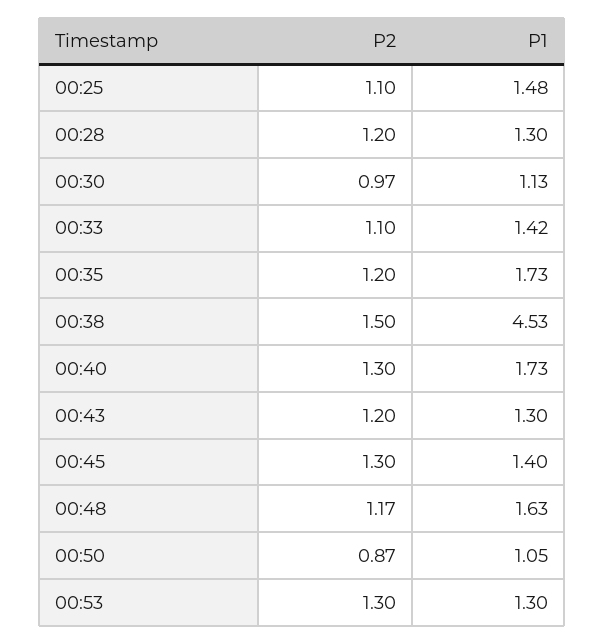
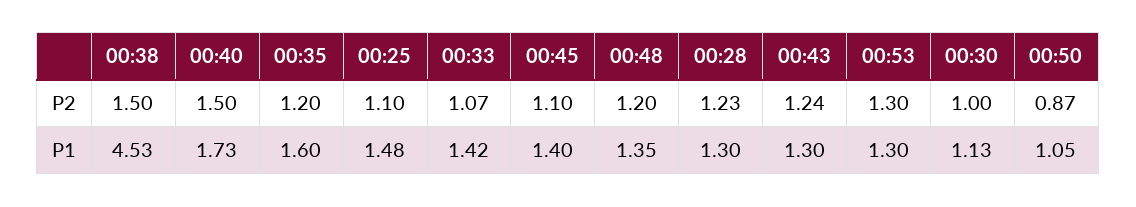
  {
    "P2": {
      "00:25": 1.1,
-     "00:28": 1.2,
+     "00:28": 1.23,
-     "00:30": 0.97,
+     "00:30": 1,
-     "00:33": 1.1,
+     "00:33": 1.07,
      "00:35": 1.2,
      "00:38": 1.5,
-     "00:40": 1.3,
+     "00:40": 1.5,
-     "00:43": 1.2,
+     "00:43": 1.24,
-     "00:45": 1.3,
+     "00:45": 1.1,
-     "00:48": 1.17,
+     "00:48": 1.2,
      "00:50": 0.87,
      "00:53": 1.3
    },
    "P1": {
      "00:25": 1.48,
      "00:28": 1.3,
      "00:30": 1.13,
      "00:33": 1.42,
-     "00:35": 1.73,
+     "00:35": 1.6,
      "00:38": 4.53,
      "00:40": 1.73,
      "00:43": 1.3,
      "00:45": 1.4,
-     "00:48": 1.63,
+     "00:48": 1.35,
      "00:50": 1.05,
      "00:53": 1.3
    }
  }

